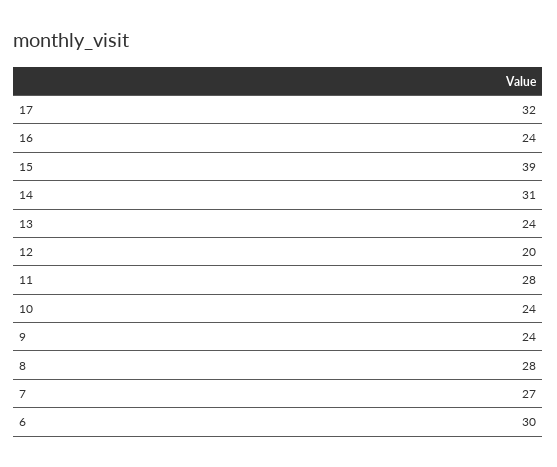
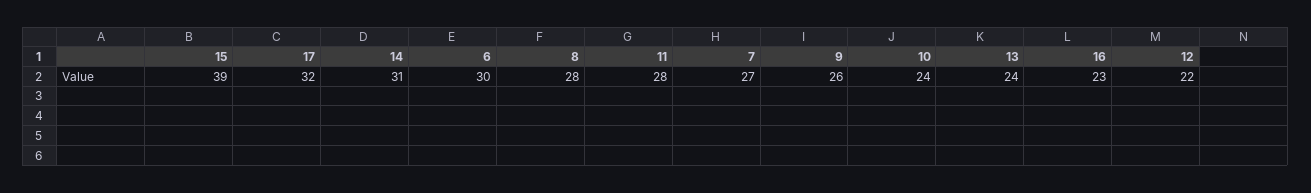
  {
    "17": 32,
-   "16": 24,
+   "16": 23,
    "15": 39,
    "14": 31,
    "13": 24,
-   "12": 20,
+   "12": 22,
    "11": 28,
    "10": 24,
-   "9": 24,
+   "9": 26,
    "8": 28,
    "7": 27,
    "6": 30
  }

